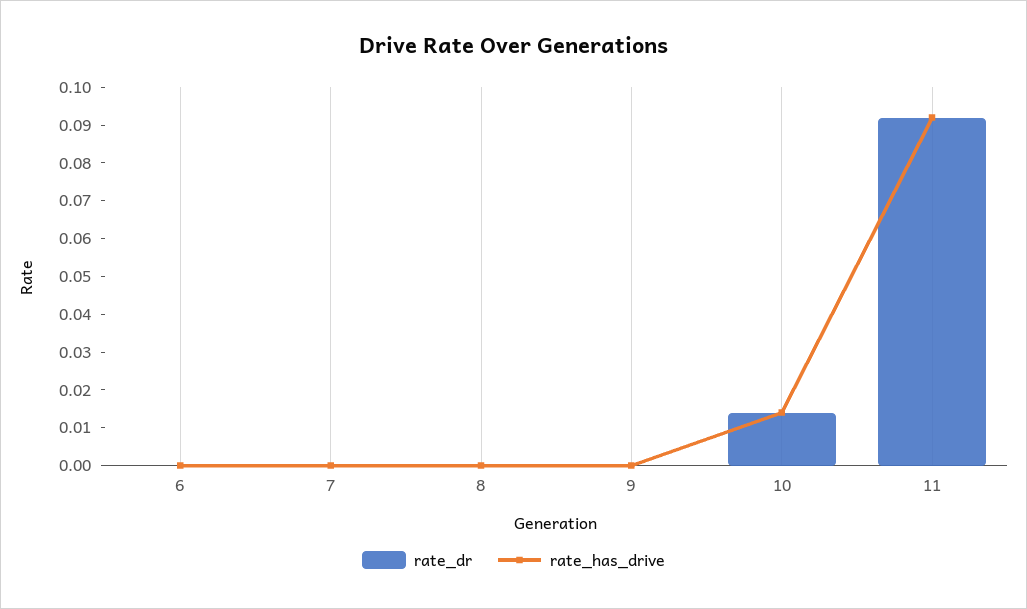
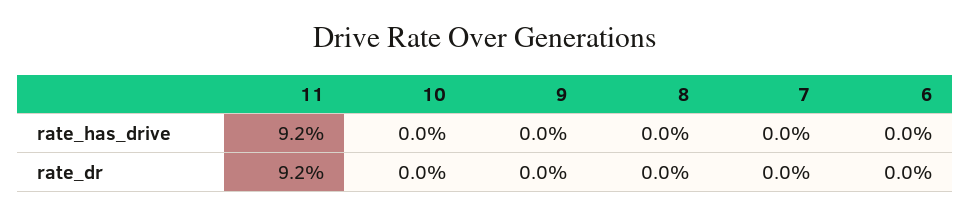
  {
    "rate_dr": {
      "6": 0,
      "7": 0,
      "8": 0,
      "9": 0,
-     "10": 0.015,
+     "10": 0,
      "11": 0.092
    },
    "rate_has_drive": {
      "6": 0,
      "7": 0,
      "8": 0,
      "9": 0,
-     "10": 0.015,
+     "10": 0,
      "11": 0.092
    }
  }

